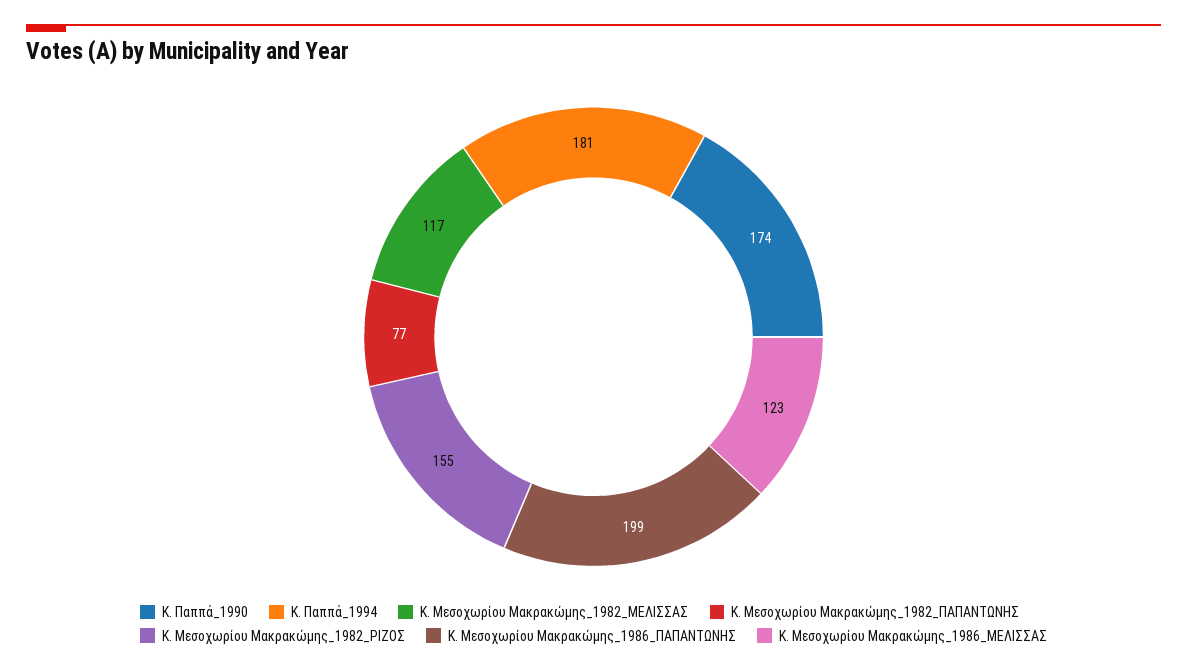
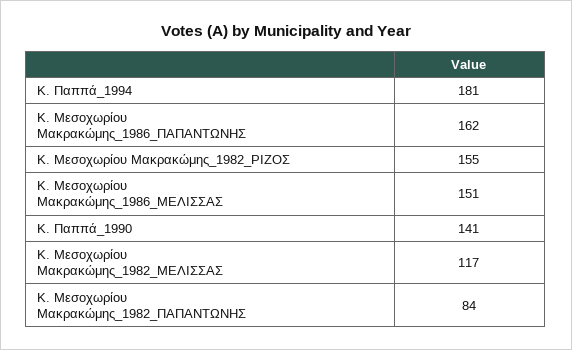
  {
-   "Κ. Παππά_1990": 174,
+   "Κ. Παππά_1990": 141,
    "Κ. Παππά_1994": 181,
    "Κ. Μεσοχωρίου Μακρακώμης_1982_ΜΕΛΙΣΣΑΣ": 117,
-   "Κ. Μεσοχωρίου Μακρακώμης_1982_ΠΑΠΑΝΤΩΝΗΣ": 77,
+   "Κ. Μεσοχωρίου Μακρακώμης_1982_ΠΑΠΑΝΤΩΝΗΣ": 84,
    "Κ. Μεσοχωρίου Μακρακώμης_1982_ΡΙΖΟΣ": 155,
-   "Κ. Μεσοχωρίου Μακρακώμης_1986_ΠΑΠΑΝΤΩΝΗΣ": 199,
+   "Κ. Μεσοχωρίου Μακρακώμης_1986_ΠΑΠΑΝΤΩΝΗΣ": 162,
-   "Κ. Μεσοχωρίου Μακρακώμης_1986_ΜΕΛΙΣΣΑΣ": 123
+   "Κ. Μεσοχωρίου Μακρακώμης_1986_ΜΕΛΙΣΣΑΣ": 151
  }

